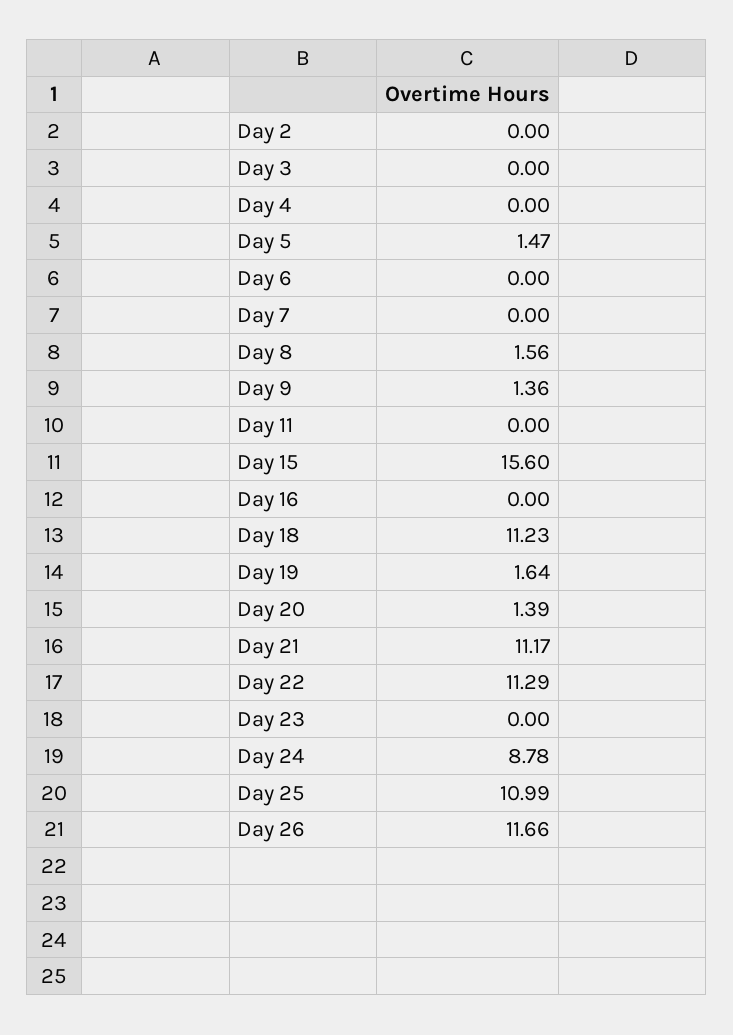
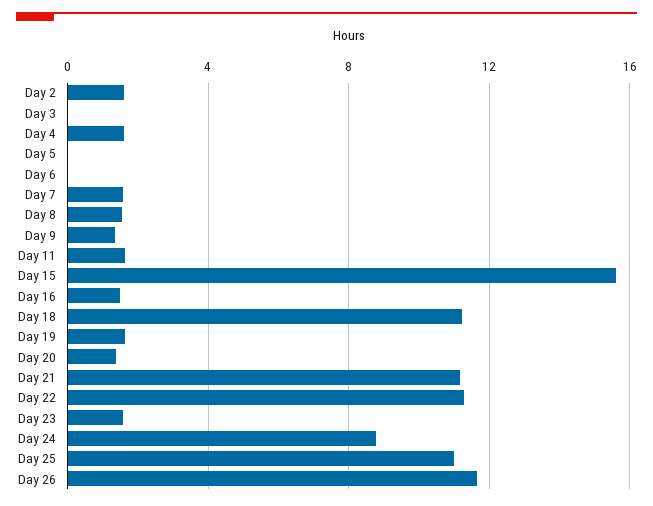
  {
-   "Day 2": 0,
+   "Day 2": 1.5,
    "Day 3": 0,
-   "Day 4": 0,
+   "Day 4": 1.5,
-   "Day 5": 1.47,
+   "Day 5": 0,
    "Day 6": 0,
-   "Day 7": 0,
+   "Day 7": 1.5,
    "Day 8": 1.56,
    "Day 9": 1.36,
-   "Day 11": 0,
+   "Day 11": 1.5,
    "Day 15": 15.6,
-   "Day 16": 0,
+   "Day 16": 1.5,
    "Day 18": 11.23,
    "Day 19": 1.64,
    "Day 20": 1.39,
    "Day 21": 11.17,
    "Day 22": 11.29,
-   "Day 23": 0,
+   "Day 23": 1.5,
    "Day 24": 8.78,
    "Day 25": 10.99,
    "Day 26": 11.66
  }

